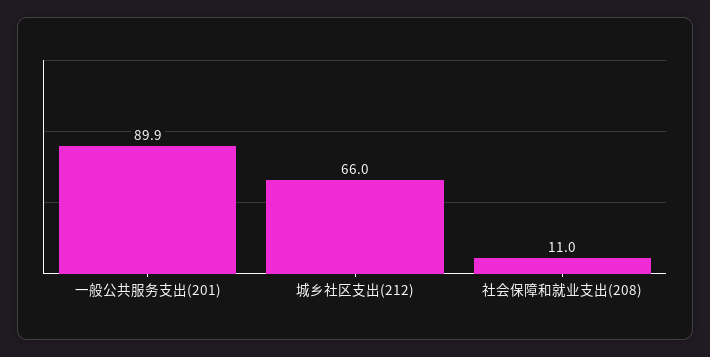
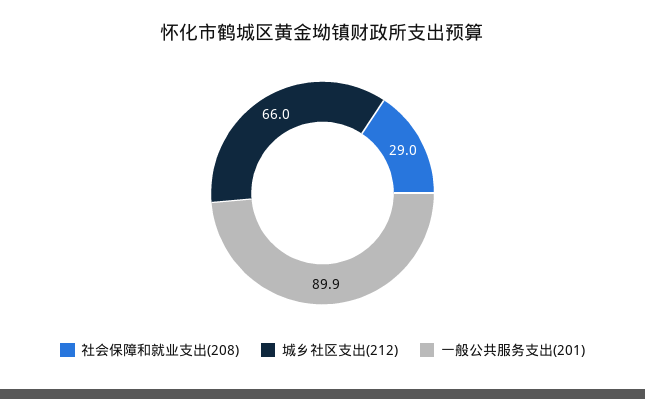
  {
    "一般公共服务支出(201)": 89.9,
    "城乡社区支出(212)": 66,
-   "社会保障和就业支出(208)": 11
+   "社会保障和就业支出(208)": 29
  }

